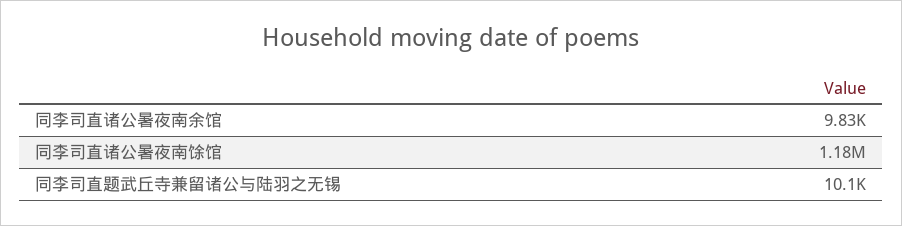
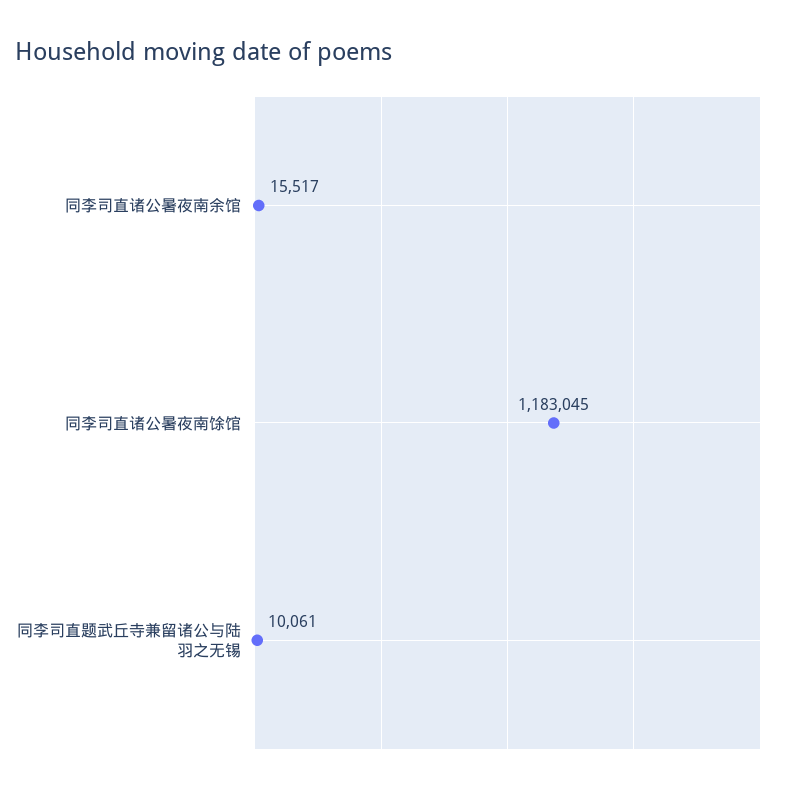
  {
-   "同李司直诸公暑夜南余馆": 9830,
+   "同李司直诸公暑夜南余馆": 15517,
    "同李司直诸公暑夜南馀馆": 1183045,
    "同李司直题武丘寺兼留诸公与陆羽之无锡": 10061
  }

